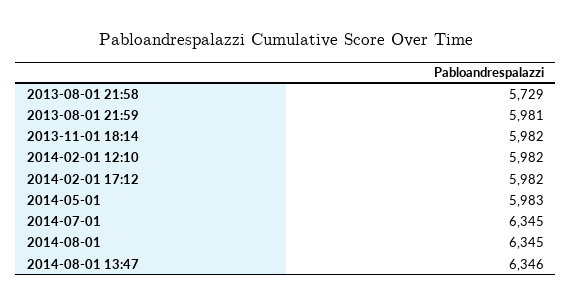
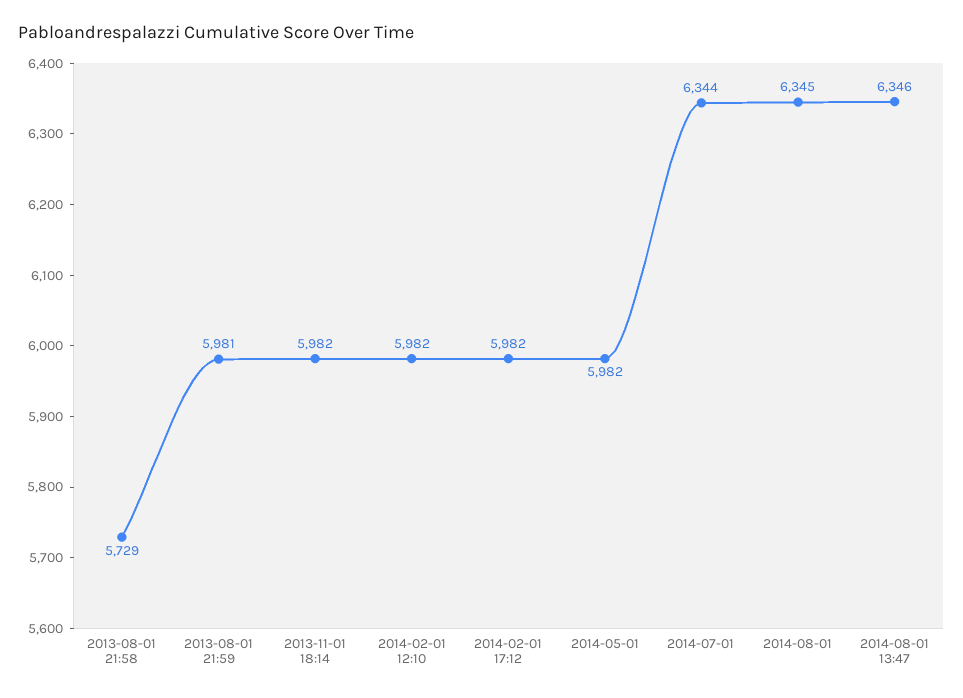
  {
    "2013-08-01 21:58": 5729,
    "2013-08-01 21:59": 5981,
    "2013-11-01 18:14": 5982,
    "2014-02-01 12:10": 5982,
    "2014-02-01 17:12": 5982,
-   "2014-05-01": 5983,
+   "2014-05-01": 5982,
-   "2014-07-01": 6345,
+   "2014-07-01": 6344,
    "2014-08-01": 6345,
    "2014-08-01 13:47": 6346
  }

